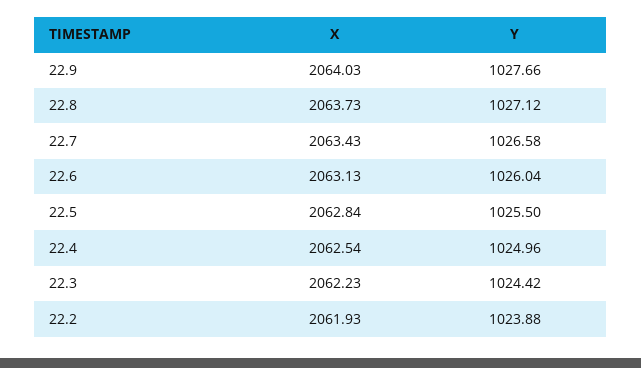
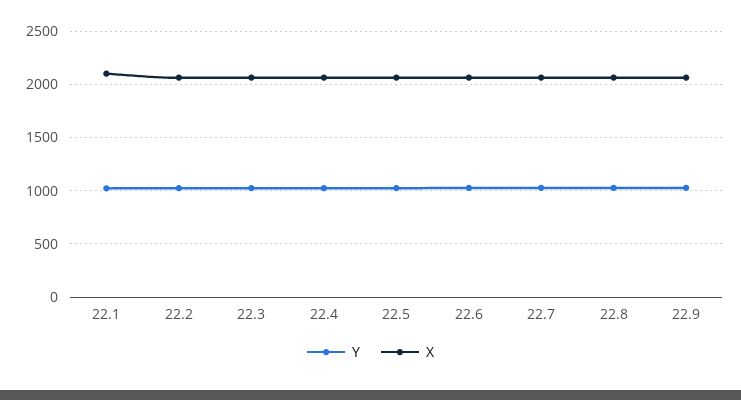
  {
    "X": {
      "22.9": 2064.03,
      "22.8": 2063.73,
      "22.7": 2063.43,
      "22.6": 2063.13,
      "22.5": 2062.84,
      "22.4": 2062.54,
      "22.3": 2062.23,
-     "22.2": 2061.93
+     "22.2": 2061.93,
+     "22.1": 2100
    },
    "Y": {
      "22.9": 1027.66,
      "22.8": 1027.12,
      "22.7": 1026.58,
      "22.6": 1026.04,
      "22.5": 1025.5,
      "22.4": 1024.96,
      "22.3": 1024.42,
-     "22.2": 1023.88
+     "22.2": 1023.88,
+     "22.1": 1000
    }
  }

